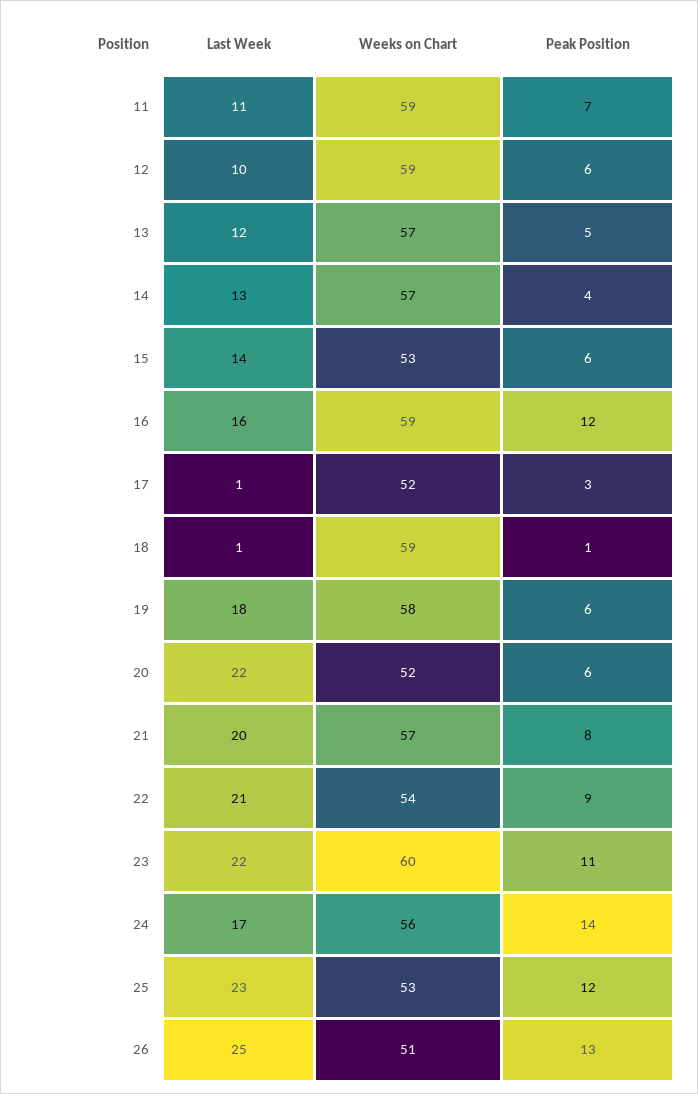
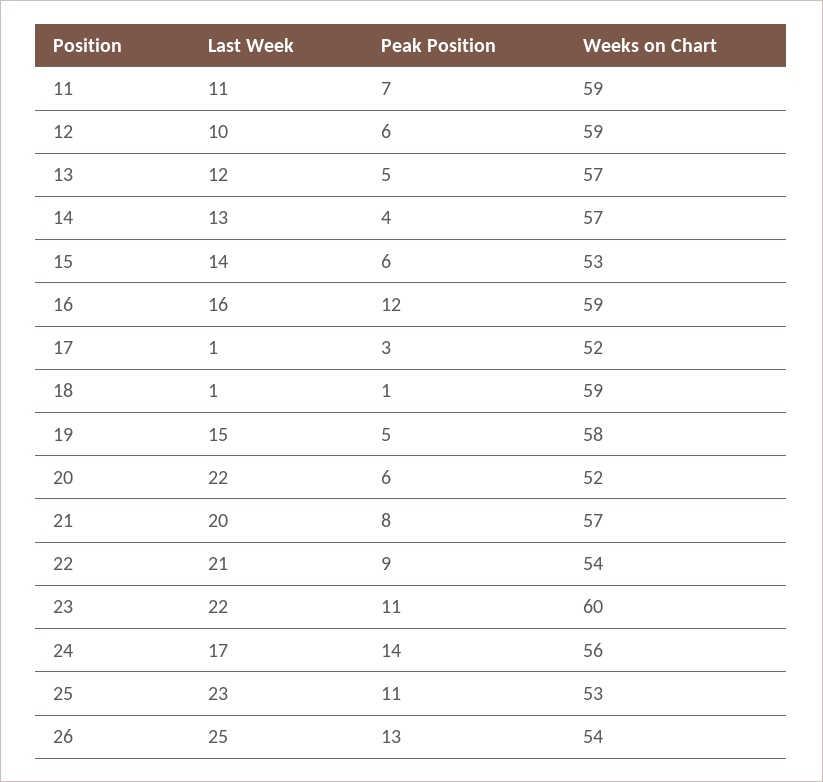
  {
    "Last Week": {
      "11": 11,
      "12": 10,
      "13": 12,
      "14": 13,
      "15": 14,
      "16": 16,
      "17": 1,
      "18": 1,
-     "19": 18,
+     "19": 15,
      "20": 22,
      "21": 20,
      "22": 21,
      "23": 22,
      "24": 17,
      "25": 23,
      "26": 25
    },
    "Weeks on Chart": {
      "11": 59,
      "12": 59,
      "13": 57,
      "14": 57,
      "15": 53,
      "16": 59,
      "17": 52,
      "18": 59,
      "19": 58,
      "20": 52,
      "21": 57,
      "22": 54,
      "23": 60,
      "24": 56,
      "25": 53,
-     "26": 51
+     "26": 54
    },
    "Peak Position": {
      "11": 7,
      "12": 6,
      "13": 5,
      "14": 4,
      "15": 6,
      "16": 12,
      "17": 3,
      "18": 1,
-     "19": 6,
+     "19": 5,
      "20": 6,
      "21": 8,
      "22": 9,
      "23": 11,
      "24": 14,
-     "25": 12,
+     "25": 11,
      "26": 13
    }
  }

